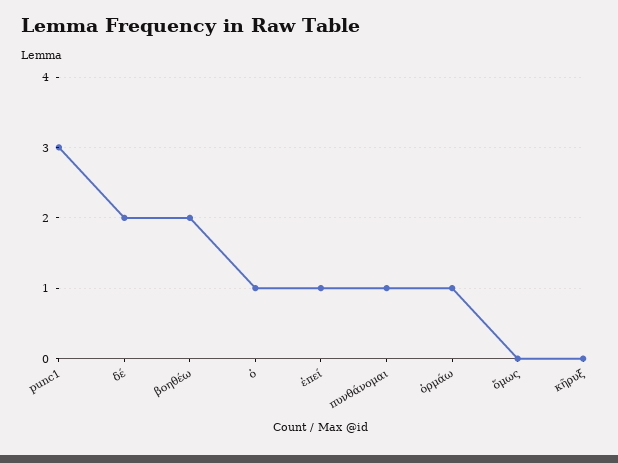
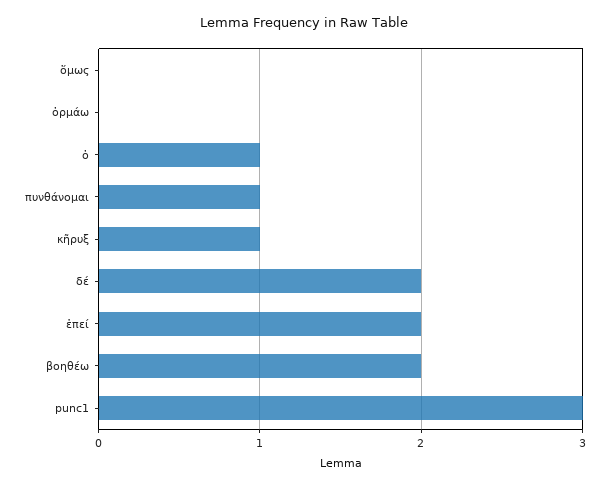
  {
    "punc1": 3,
    "δέ": 2,
    "βοηθέω": 2,
    "ὁ": 1,
-   "ἐπεί": 1,
+   "ἐπεί": 2,
    "πυνθάνομαι": 1,
-   "ὁρμάω": 1,
+   "ὁρμάω": 0,
    "ὅμως": 0,
-   "κῆρυξ": 0
+   "κῆρυξ": 1
  }

